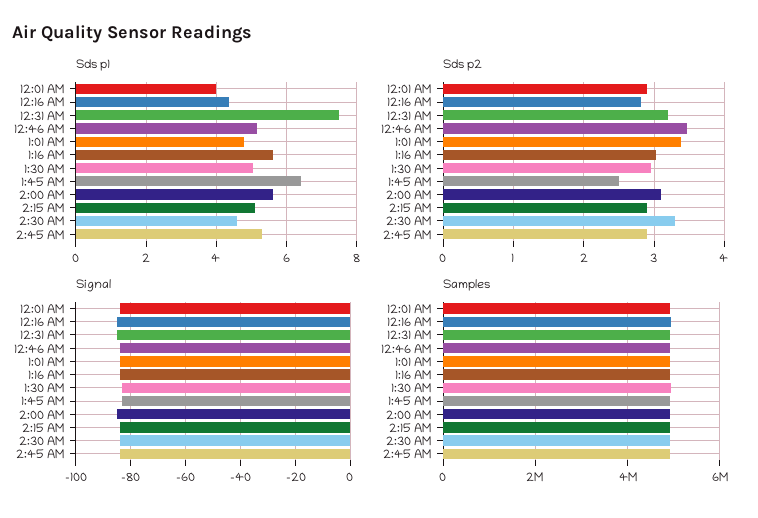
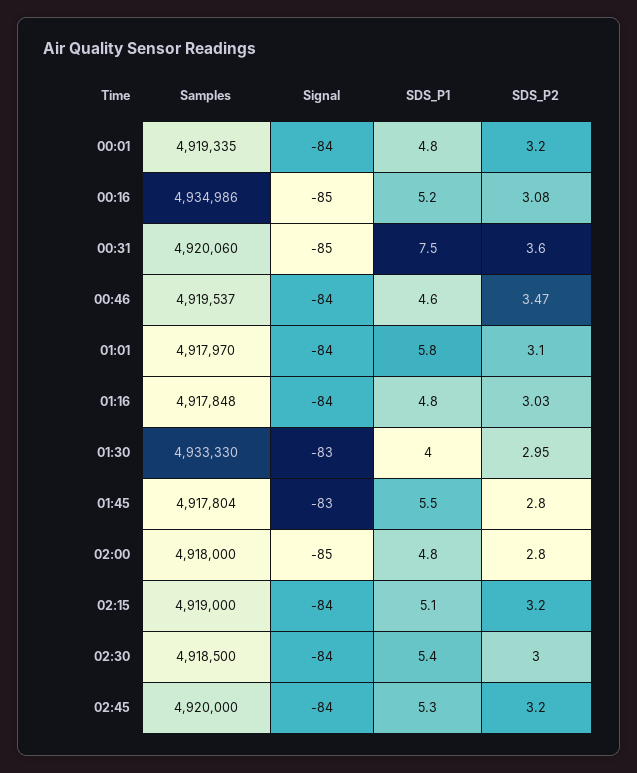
  {
    "Sds p1": {
-     "12:01 AM": 4,
+     "12:01 AM": 4.8,
-     "12:16 AM": 4.4,
+     "12:16 AM": 5.2,
      "12:31 AM": 7.5,
-     "12:46 AM": 5.2,
+     "12:46 AM": 4.6,
-     "1:01 AM": 4.8,
+     "1:01 AM": 5.8,
-     "1:16 AM": 5.6,
+     "1:16 AM": 4.8,
-     "1:30 AM": 5,
+     "1:30 AM": 4,
-     "1:45 AM": 6.4,
+     "1:45 AM": 5.5,
-     "2:00 AM": 5.6,
+     "2:00 AM": 4.8,
      "2:15 AM": 5.1,
-     "2:30 AM": 4.6,
+     "2:30 AM": 5.4,
      "2:45 AM": 5.3
    },
    "Sds p2": {
-     "12:01 AM": 2.9,
+     "12:01 AM": 3.2,
-     "12:16 AM": 2.8,
+     "12:16 AM": 3.08,
-     "12:31 AM": 3.2,
+     "12:31 AM": 3.6,
      "12:46 AM": 3.47,
-     "1:01 AM": 3.4,
+     "1:01 AM": 3.1,
      "1:16 AM": 3.03,
      "1:30 AM": 2.95,
-     "1:45 AM": 2.5,
+     "1:45 AM": 2.8,
-     "2:00 AM": 3.1,
+     "2:00 AM": 2.8,
-     "2:15 AM": 2.9,
+     "2:15 AM": 3.2,
-     "2:30 AM": 3.3,
+     "2:30 AM": 3,
-     "2:45 AM": 2.9
+     "2:45 AM": 3.2
    },
    "Signal": {
      "12:01 AM": -84,
      "12:16 AM": -85,
      "12:31 AM": -85,
      "12:46 AM": -84,
      "1:01 AM": -84,
      "1:16 AM": -84,
      "1:30 AM": -83,
      "1:45 AM": -83,
      "2:00 AM": -85,
      "2:15 AM": -84,
      "2:30 AM": -84,
      "2:45 AM": -84
    },
    "Samples": {
      "12:01 AM": 4919335,
      "12:16 AM": 4934986,
      "12:31 AM": 4920060,
      "12:46 AM": 4919537,
      "1:01 AM": 4917970,
      "1:16 AM": 4917848,
      "1:30 AM": 4933330,
      "1:45 AM": 4917804,
      "2:00 AM": 4918000,
      "2:15 AM": 4919000,
      "2:30 AM": 4918500,
      "2:45 AM": 4920000
    }
  }

